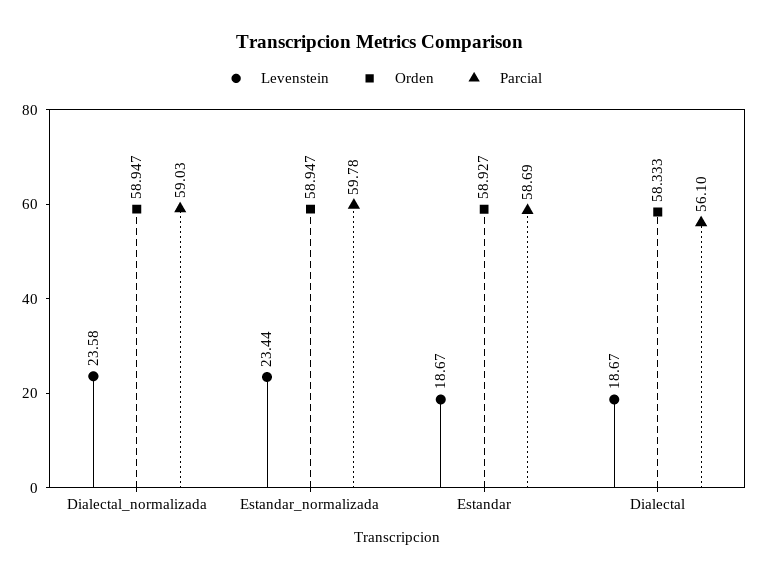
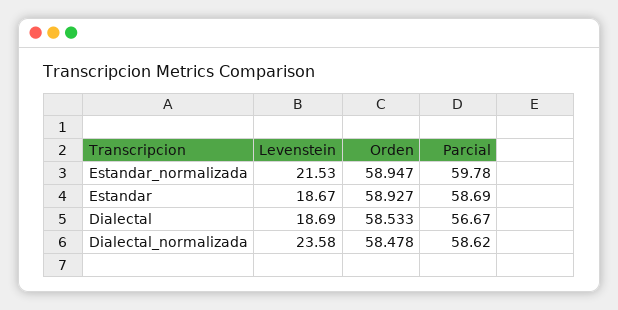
  {
    "Levenstein": {
      "Dialectal_normalizada": 23.58,
-     "Estandar_normalizada": 23.44,
+     "Estandar_normalizada": 21.53,
      "Estandar": 18.67,
-     "Dialectal": 18.67
+     "Dialectal": 18.69
    },
    "Orden": {
-     "Dialectal_normalizada": 58.947,
+     "Dialectal_normalizada": 58.478,
      "Estandar_normalizada": 58.947,
      "Estandar": 58.927,
-     "Dialectal": 58.333
+     "Dialectal": 58.533
    },
    "Parcial": {
-     "Dialectal_normalizada": 59.03,
+     "Dialectal_normalizada": 58.62,
      "Estandar_normalizada": 59.78,
      "Estandar": 58.69,
-     "Dialectal": 56.1
+     "Dialectal": 56.67
    }
  }

